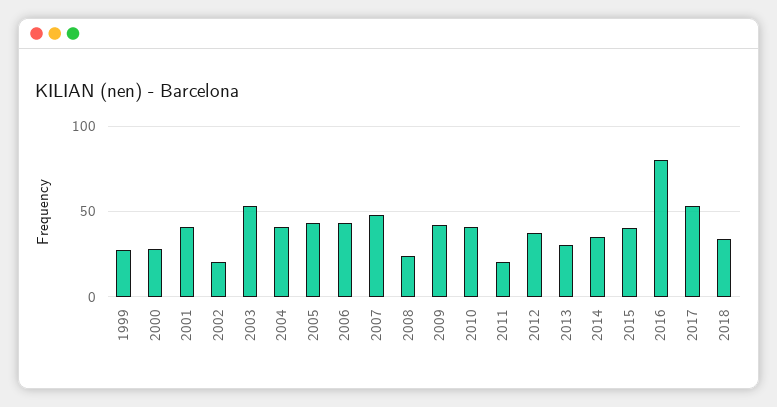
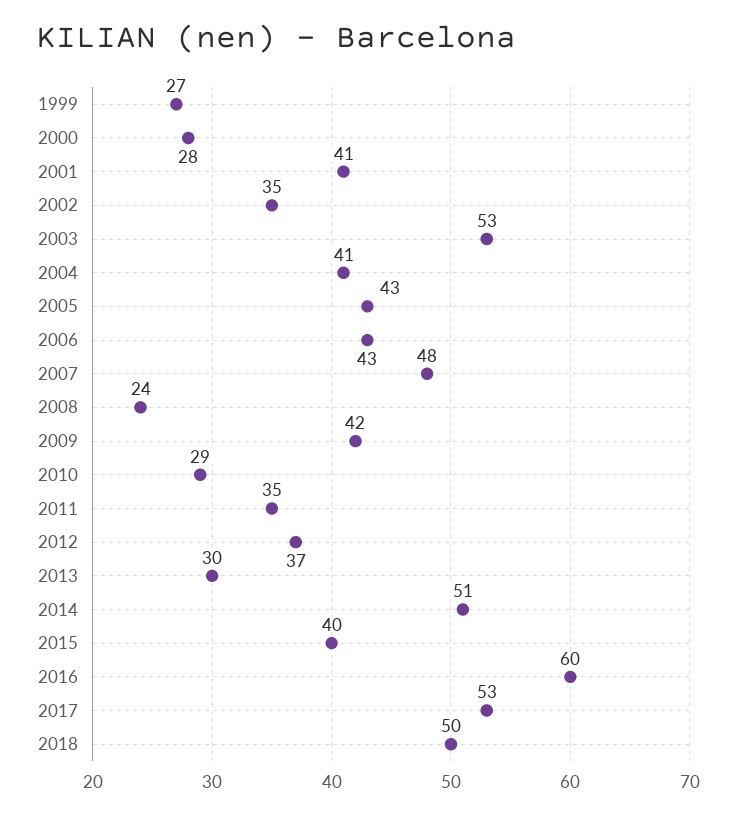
  {
    "1999": 27,
    "2000": 28,
    "2001": 41,
-   "2002": 20,
+   "2002": 35,
    "2003": 53,
    "2004": 41,
    "2005": 43,
    "2006": 43,
    "2007": 48,
    "2008": 24,
    "2009": 42,
-   "2010": 40,
+   "2010": 29,
-   "2011": 20,
+   "2011": 35,
    "2012": 37,
    "2013": 30,
-   "2014": 35,
+   "2014": 51,
    "2015": 40,
-   "2016": 80,
+   "2016": 60,
    "2017": 53,
-   "2018": 35
+   "2018": 50
  }

